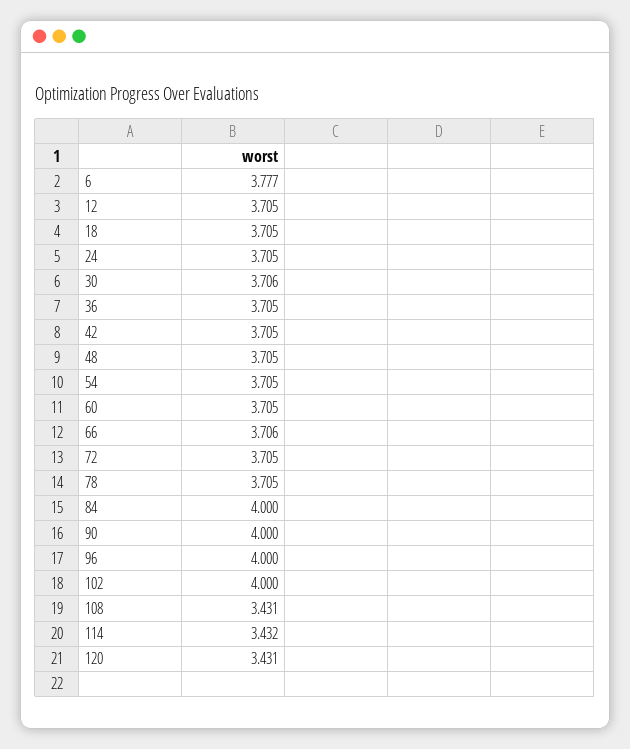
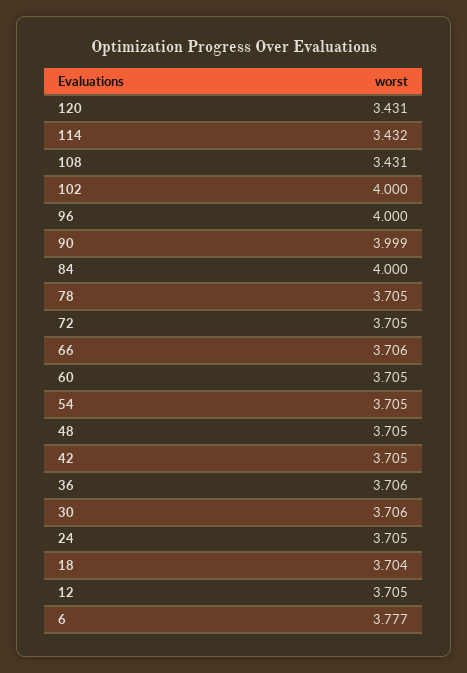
  {
    "6": 3.777,
    "12": 3.705,
-   "18": 3.705,
+   "18": 3.704,
    "24": 3.705,
    "30": 3.706,
-   "36": 3.705,
+   "36": 3.706,
    "42": 3.705,
    "48": 3.705,
    "54": 3.705,
    "60": 3.705,
    "66": 3.706,
    "72": 3.705,
    "78": 3.705,
    "84": 4,
-   "90": 4,
+   "90": 3.999,
    "96": 4,
    "102": 4,
    "108": 3.431,
    "114": 3.432,
    "120": 3.431
  }

